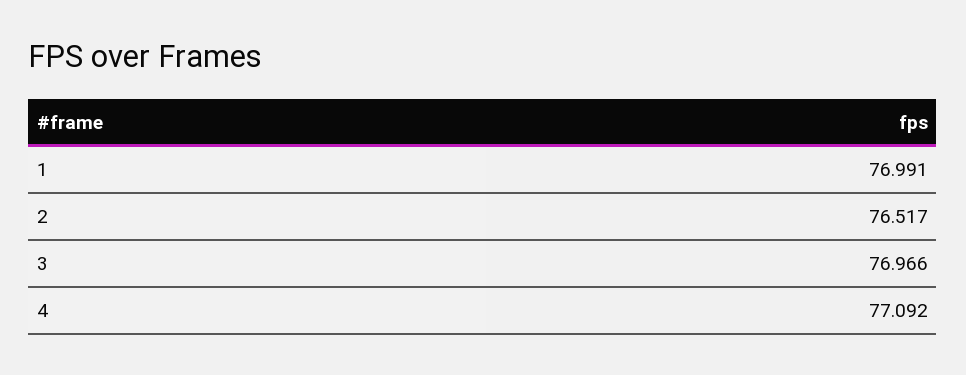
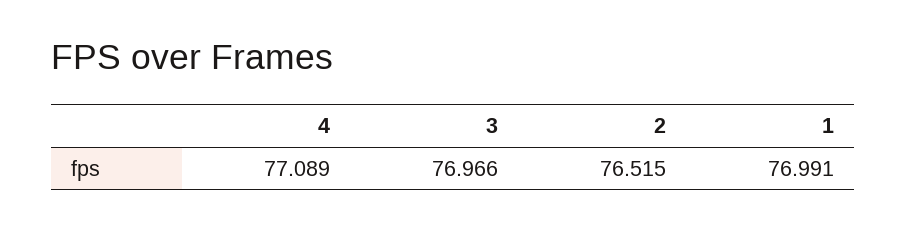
  {
    "1": 76.991,
-   "2": 76.517,
+   "2": 76.515,
    "3": 76.966,
-   "4": 77.092
+   "4": 77.089
  }

